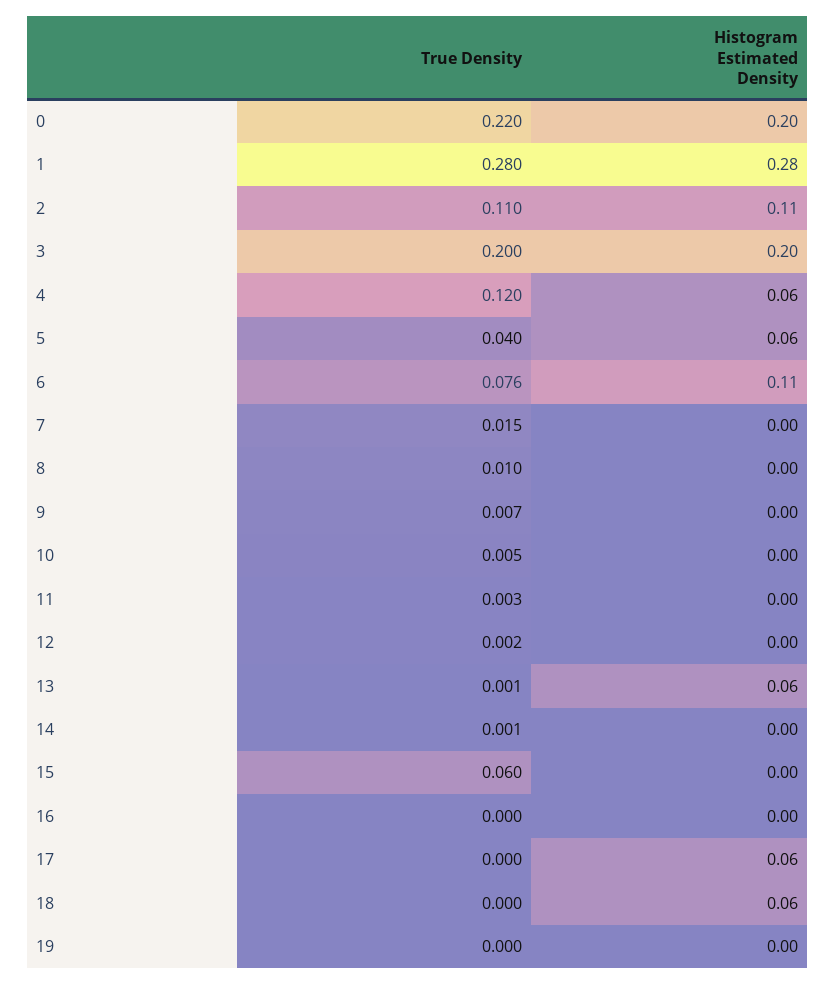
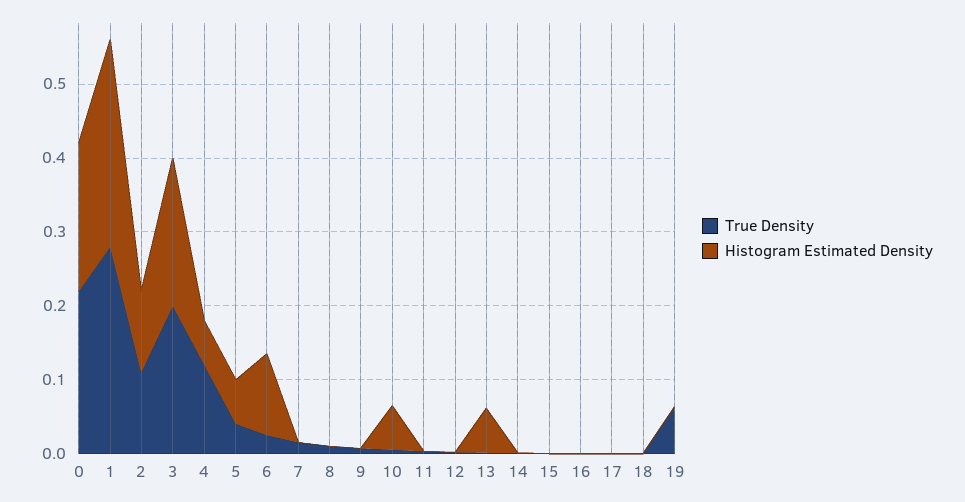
  {
    "True Density": {
      "0": 0.22,
      "1": 0.28,
      "2": 0.11,
      "3": 0.2,
      "4": 0.12,
      "5": 0.04,
-     "6": 0.076,
+     "6": 0.02,
      "7": 0.015,
      "8": 0.01,
      "9": 0.007,
      "10": 0.005,
      "11": 0.003,
      "12": 0.002,
      "13": 0.001,
      "14": 0.001,
-     "15": 0.06,
+     "15": 0,
      "16": 0,
      "17": 0,
      "18": 0,
-     "19": 0
+     "19": 0.06
    },
    "Histogram Estimated Density": {
      "0": 0.2,
      "1": 0.28,
      "2": 0.11,
      "3": 0.2,
      "4": 0.06,
      "5": 0.06,
      "6": 0.11,
      "7": 0,
      "8": 0,
      "9": 0,
-     "10": 0,
+     "10": 0.06,
      "11": 0,
      "12": 0,
      "13": 0.06,
      "14": 0,
      "15": 0,
      "16": 0,
-     "17": 0.06,
+     "17": 0,
-     "18": 0.06,
+     "18": 0,
      "19": 0
    }
  }

